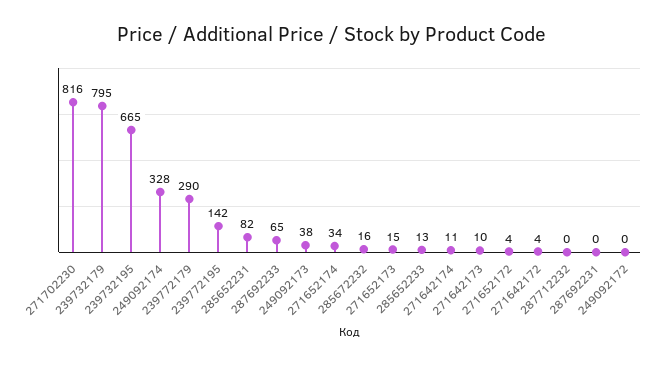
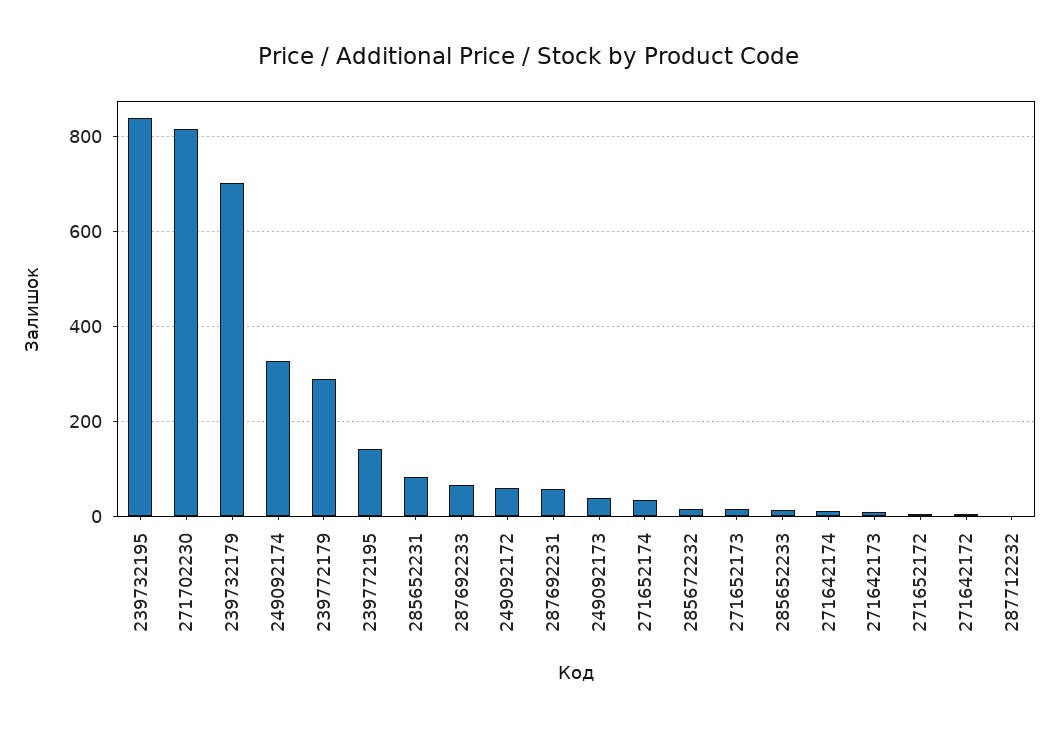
  {
    "271702230": 816,
-   "239732179": 795,
+   "239732179": 700,
-   "239732195": 665,
+   "239732195": 840,
    "249092174": 328,
    "239772179": 290,
    "239772195": 142,
    "285652231": 82,
    "287692233": 65,
    "249092173": 38,
    "271652174": 34,
    "285672232": 16,
    "271652173": 15,
    "285652233": 13,
    "271642174": 11,
    "271642173": 10,
    "271652172": 4,
    "271642172": 4,
    "287712232": 0,
-   "287692231": 0,
+   "287692231": 60,
-   "249092172": 0
+   "249092172": 60
  }

